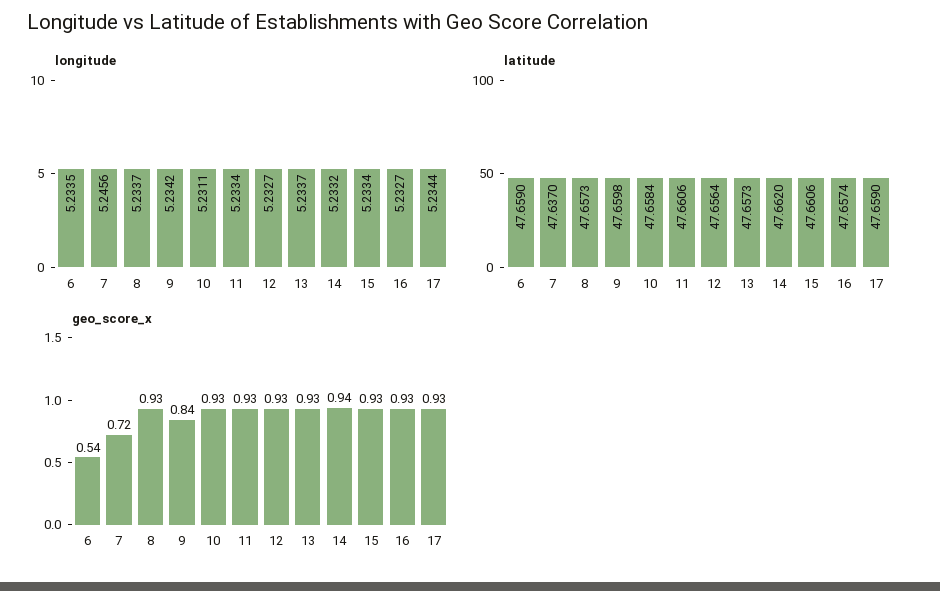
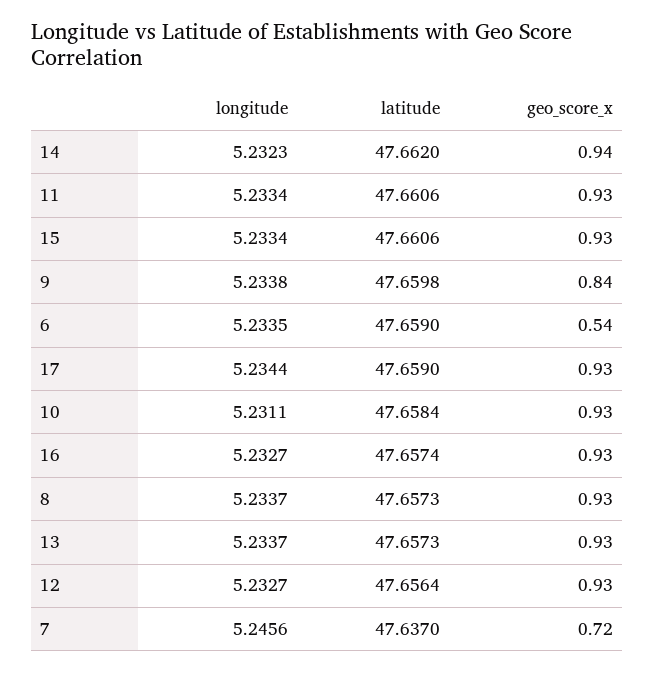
  {
    "longitude": {
      "6": 5.2335,
      "7": 5.2456,
      "8": 5.2337,
-     "9": 5.2342,
+     "9": 5.2338,
      "10": 5.2311,
      "11": 5.2334,
      "12": 5.2327,
      "13": 5.2337,
-     "14": 5.2332,
+     "14": 5.2323,
      "15": 5.2334,
      "16": 5.2327,
      "17": 5.2344
    },
    "latitude": {
      "6": 47.659,
      "7": 47.637,
      "8": 47.6573,
      "9": 47.6598,
      "10": 47.6584,
      "11": 47.6606,
      "12": 47.6564,
      "13": 47.6573,
      "14": 47.662,
      "15": 47.6606,
      "16": 47.6574,
      "17": 47.659
    },
    "geo_score_x": {
      "6": 0.54,
      "7": 0.72,
      "8": 0.93,
      "9": 0.84,
      "10": 0.93,
      "11": 0.93,
      "12": 0.93,
      "13": 0.93,
      "14": 0.94,
      "15": 0.93,
      "16": 0.93,
      "17": 0.93
    }
  }

